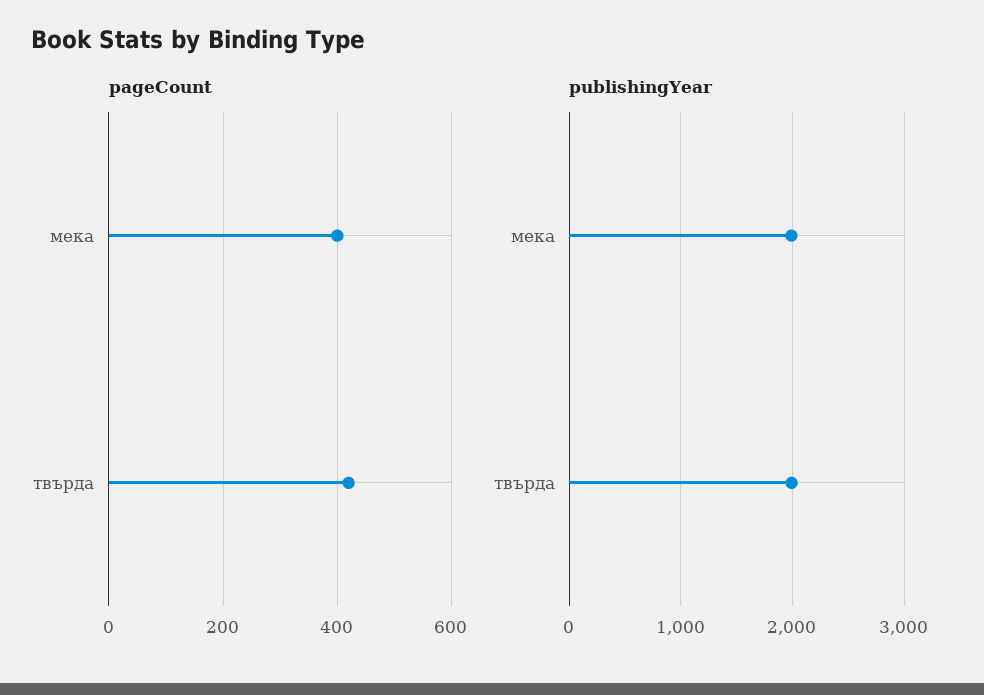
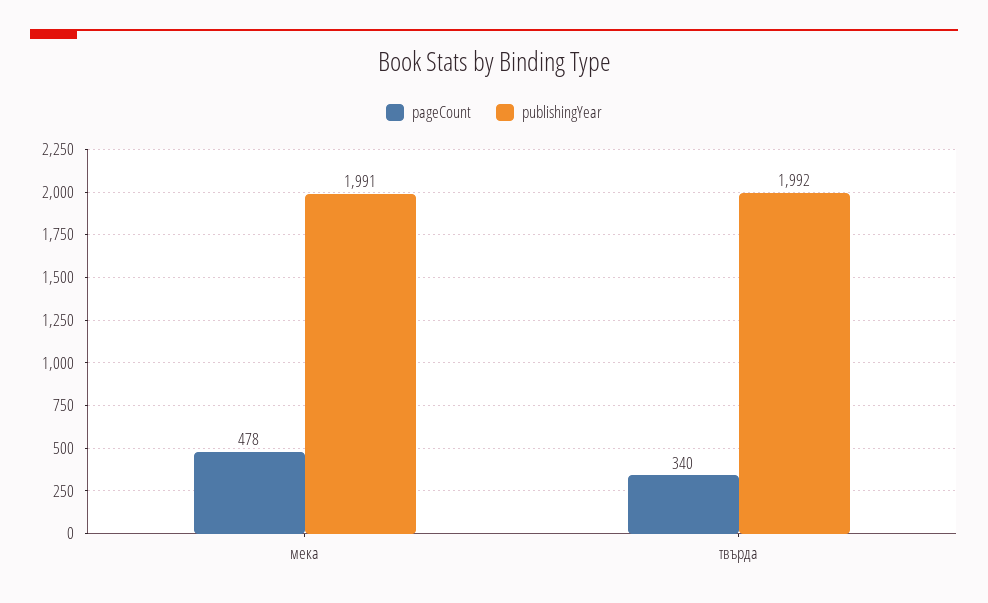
  {
    "pageCount": {
-     "мека": 400,
+     "мека": 478,
-     "твърда": 420
+     "твърда": 340
    },
    "publishingYear": {
      "мека": 1991,
      "твърда": 1992
    }
  }

